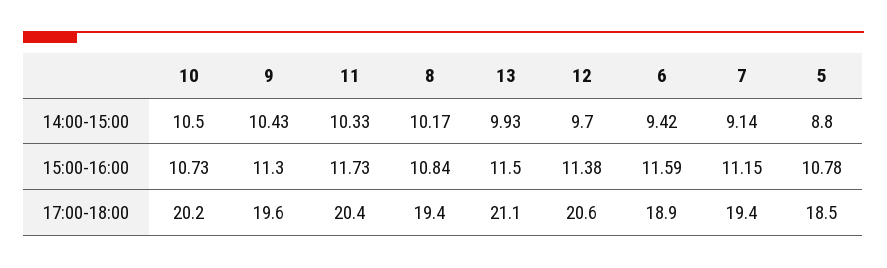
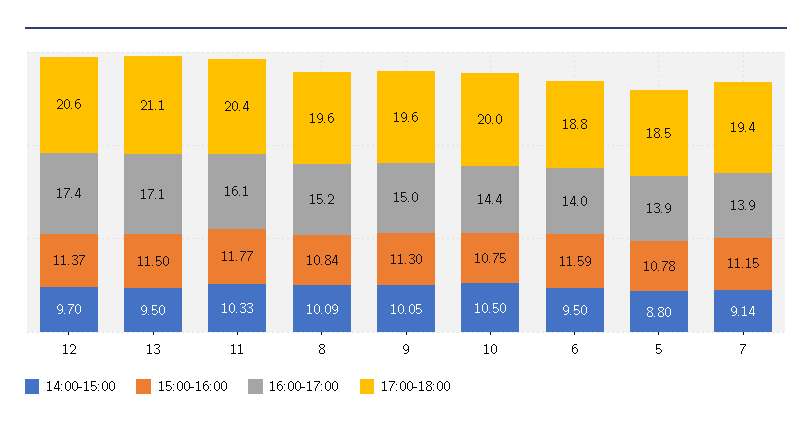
  {
    "14:00-15:00": {
      "10": 10.5,
-     "9": 10.43,
+     "9": 10.05,
      "11": 10.33,
-     "8": 10.17,
+     "8": 10.09,
-     "13": 9.93,
+     "13": 9.5,
      "12": 9.7,
-     "6": 9.42,
+     "6": 9.5,
      "7": 9.14,
      "5": 8.8
    },
    "15:00-16:00": {
-     "10": 10.73,
+     "10": 10.75,
      "9": 11.3,
-     "11": 11.73,
+     "11": 11.77,
      "8": 10.84,
      "13": 11.5,
-     "12": 11.38,
+     "12": 11.37,
      "6": 11.59,
      "7": 11.15,
      "5": 10.78
    },
    "17:00-18:00": {
-     "10": 20.2,
+     "10": 20,
      "9": 19.6,
      "11": 20.4,
-     "8": 19.4,
+     "8": 19.6,
      "13": 21.1,
      "12": 20.6,
-     "6": 18.9,
+     "6": 18.8,
      "7": 19.4,
      "5": 18.5
-   }
+   },
+   "16:00-17:00": {
+     "12": 17.4,
+     "13": 17.1,
+     "11": 16.1,
+     "8": 15.2,
+     "9": 15,
+     "10": 14.4,
+     "6": 14,
+     "5": 13.9,
+     "7": 13.9
+   }
  }

